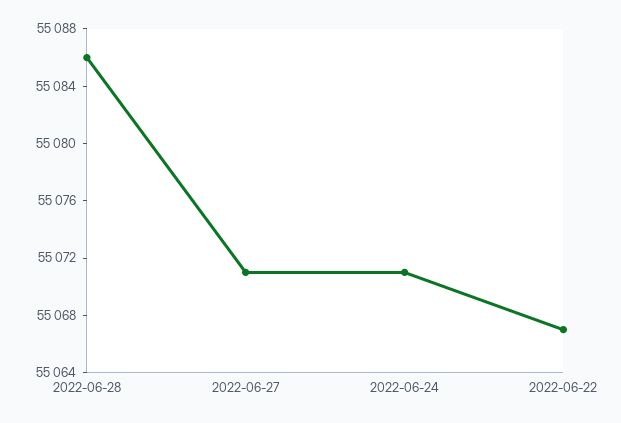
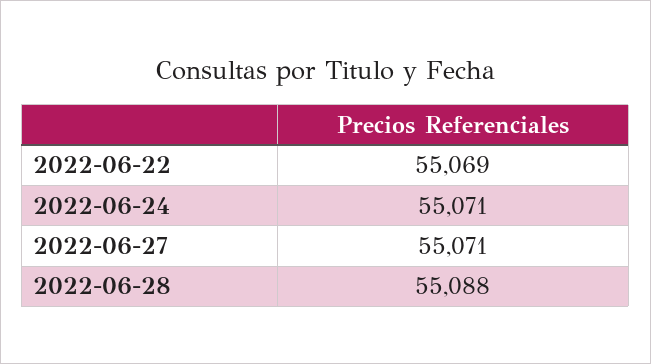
  {
-   "2022-06-28": 55086,
+   "2022-06-28": 55088,
    "2022-06-27": 55071,
    "2022-06-24": 55071,
-   "2022-06-22": 55067
+   "2022-06-22": 55069
  }

